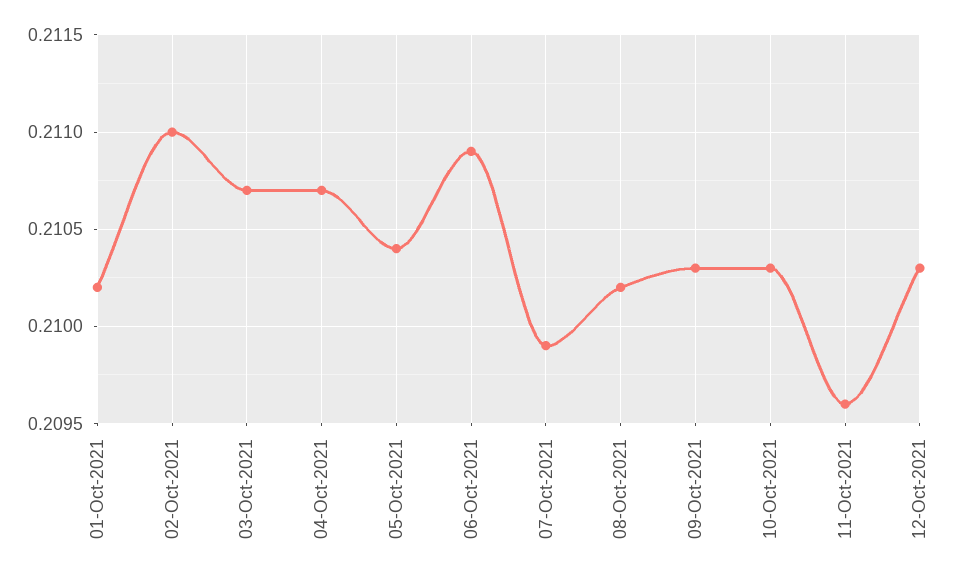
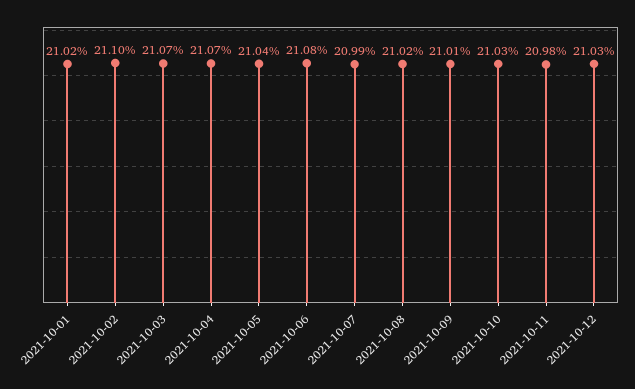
  {
    "01-Oct-2021": 0.2102,
    "02-Oct-2021": 0.211,
    "03-Oct-2021": 0.2107,
    "04-Oct-2021": 0.2107,
    "05-Oct-2021": 0.2104,
-   "06-Oct-2021": 0.2109,
+   "06-Oct-2021": 0.2108,
    "07-Oct-2021": 0.2099,
    "08-Oct-2021": 0.2102,
-   "09-Oct-2021": 0.2103,
+   "09-Oct-2021": 0.2101,
    "10-Oct-2021": 0.2103,
-   "11-Oct-2021": 0.2096,
+   "11-Oct-2021": 0.2098,
    "12-Oct-2021": 0.2103
  }

